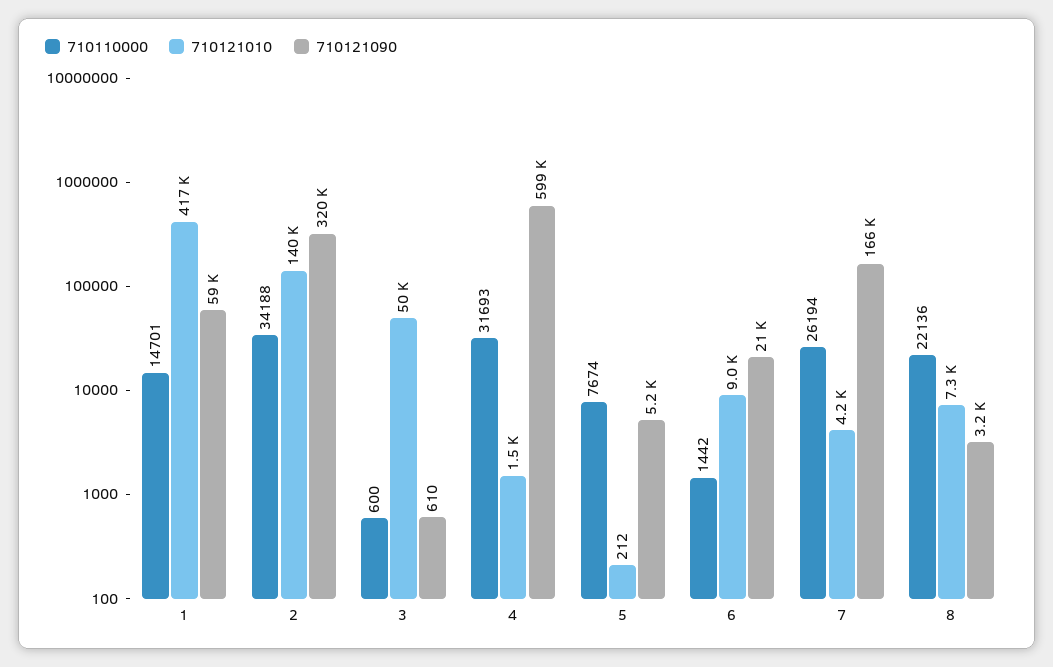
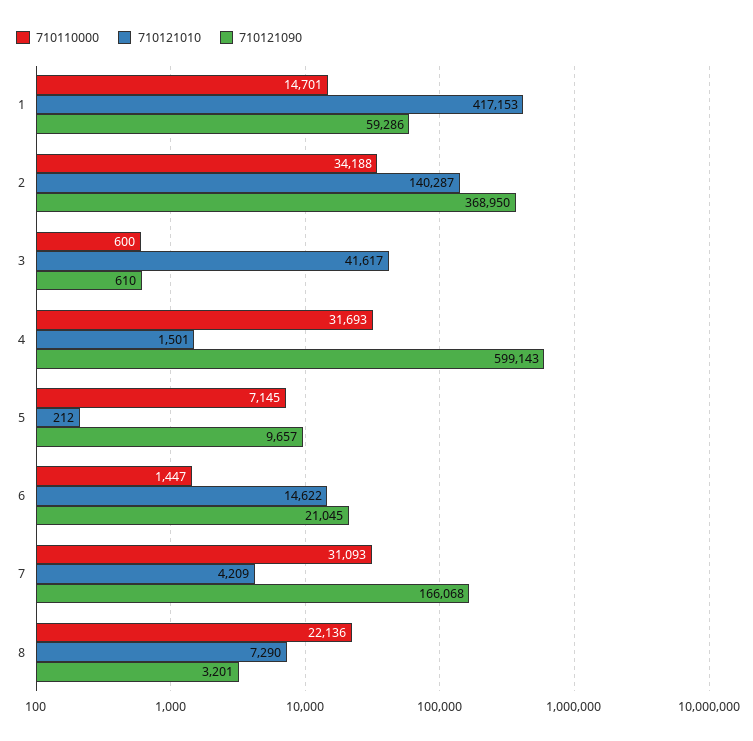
  {
    "710110000": {
      "1": 14701,
      "2": 34188,
      "3": 600,
      "4": 31693,
-     "5": 7674,
+     "5": 7145,
-     "6": 1442,
+     "6": 1447,
-     "7": 26194,
+     "7": 31093,
      "8": 22136
    },
    "710121010": {
      "1": 417153,
      "2": 140287,
-     "3": 50000,
+     "3": 41617,
      "4": 1501,
      "5": 212,
-     "6": 9000,
+     "6": 14622,
      "7": 4209,
      "8": 7290
    },
    "710121090": {
      "1": 59286,
-     "2": 320000,
+     "2": 368950,
      "3": 610,
      "4": 599143,
-     "5": 5200,
+     "5": 9657,
      "6": 21045,
      "7": 166068,
      "8": 3201
    }
  }

